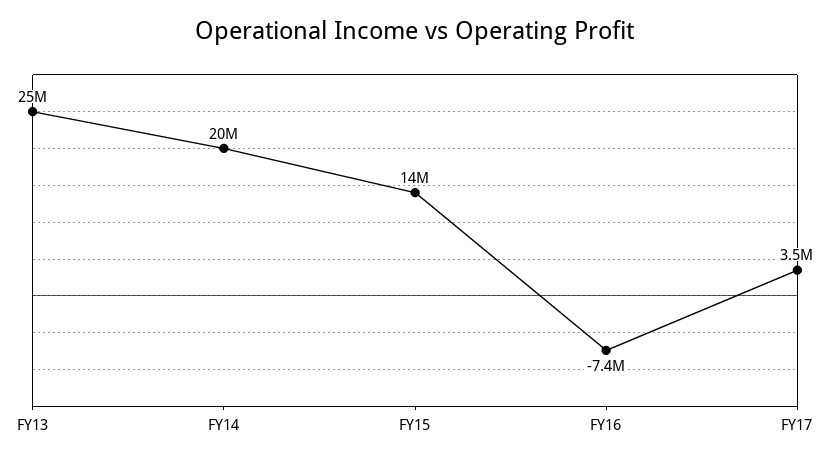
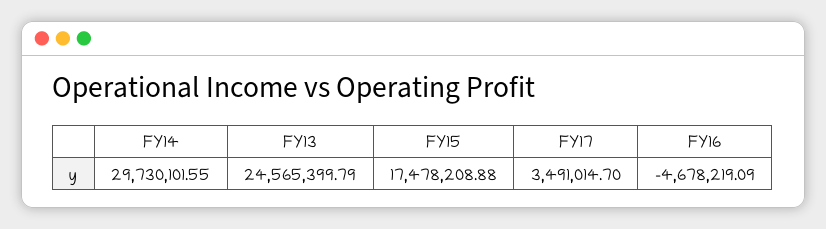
  {
    "FY13": 24565399.79,
-   "FY14": 20000000,
+   "FY14": 29730101.55,
-   "FY15": 14000000,
+   "FY15": 17478208.88,
-   "FY16": -7400000,
+   "FY16": -4678219.09,
    "FY17": 3491014.7
  }

